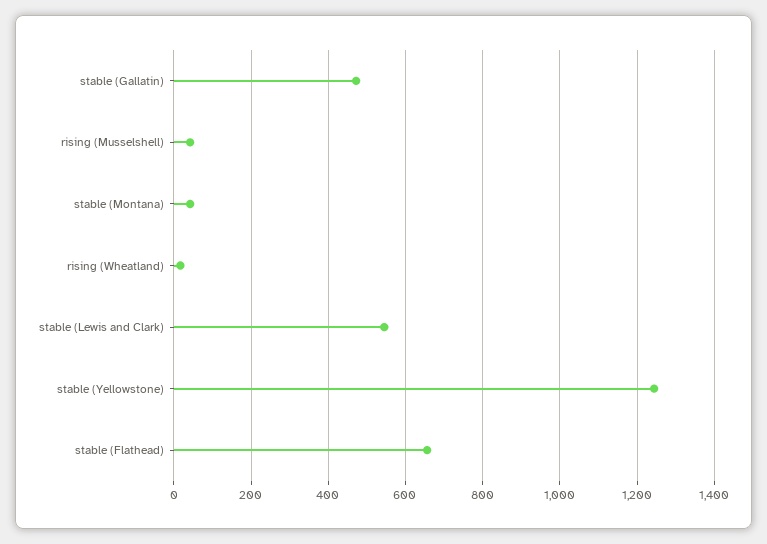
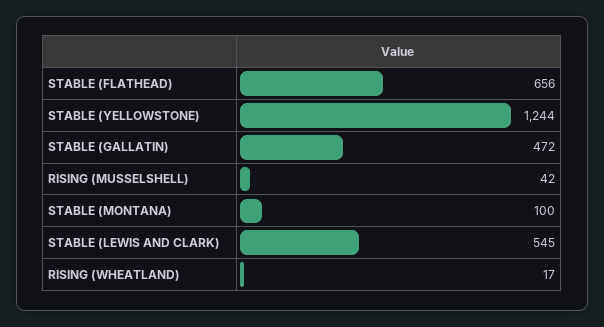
  {
    "stable (Gallatin)": 472,
    "rising (Musselshell)": 42,
-   "stable (Montana)": 40,
+   "stable (Montana)": 100,
    "rising (Wheatland)": 17,
    "stable (Lewis and Clark)": 545,
    "stable (Yellowstone)": 1244,
    "stable (Flathead)": 656
  }

